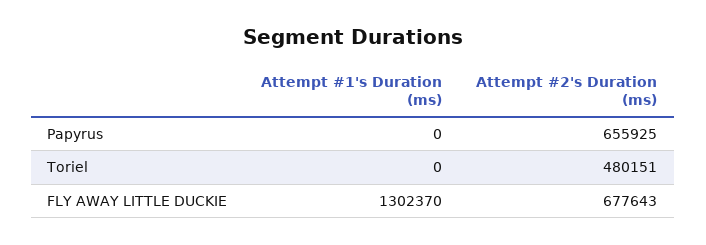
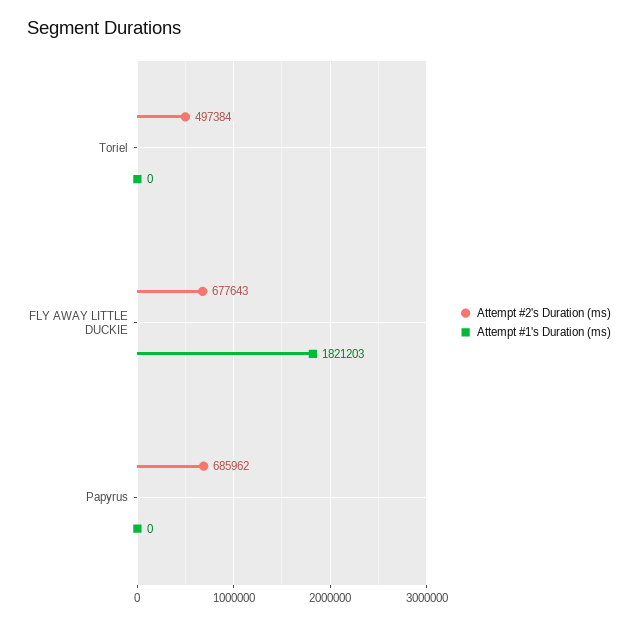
  {
    "Attempt #1's Duration (ms)": {
      "Papyrus": 0,
      "Toriel": 0,
-     "FLY AWAY LITTLE DUCKIE": 1302370
+     "FLY AWAY LITTLE DUCKIE": 1821203
    },
    "Attempt #2's Duration (ms)": {
-     "Papyrus": 655925,
+     "Papyrus": 685962,
-     "Toriel": 480151,
+     "Toriel": 497384,
      "FLY AWAY LITTLE DUCKIE": 677643
    }
  }

